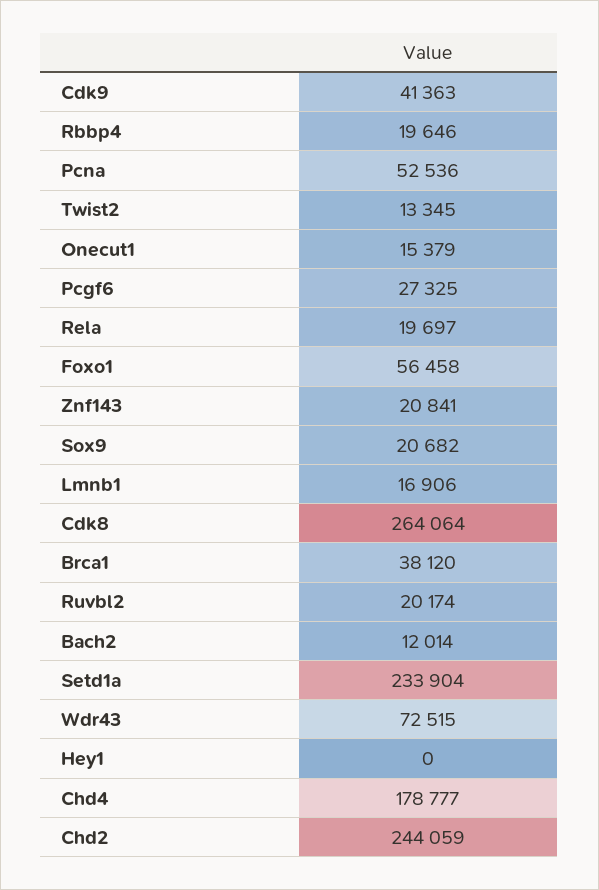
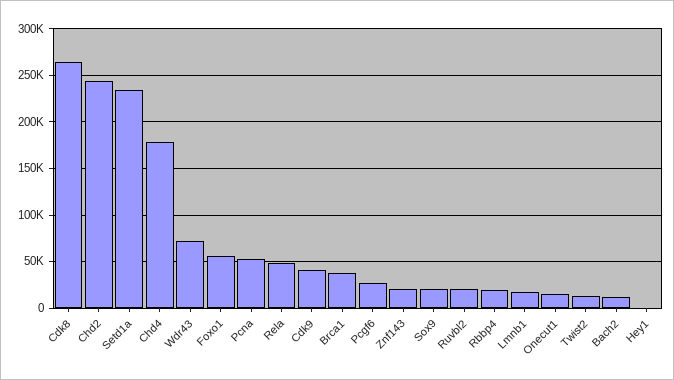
  {
    "Cdk9": 41363,
    "Rbbp4": 19646,
    "Pcna": 52536,
    "Twist2": 13345,
    "Onecut1": 15379,
    "Pcgf6": 27325,
-   "Rela": 19697,
+   "Rela": 50000,
    "Foxo1": 56458,
    "Znf143": 20841,
    "Sox9": 20682,
    "Lmnb1": 16906,
    "Cdk8": 264064,
    "Brca1": 38120,
    "Ruvbl2": 20174,
    "Bach2": 12014,
    "Setd1a": 233904,
    "Wdr43": 72515,
    "Hey1": 0,
    "Chd4": 178777,
    "Chd2": 244059
  }

